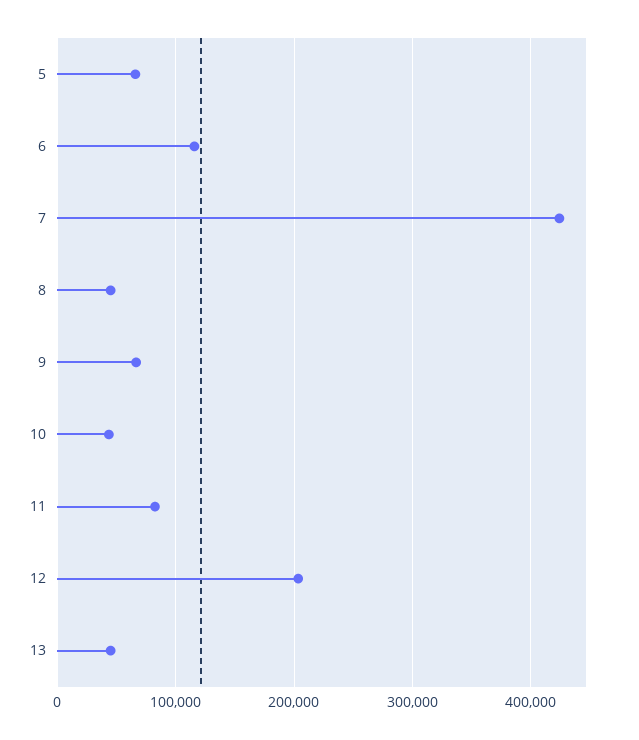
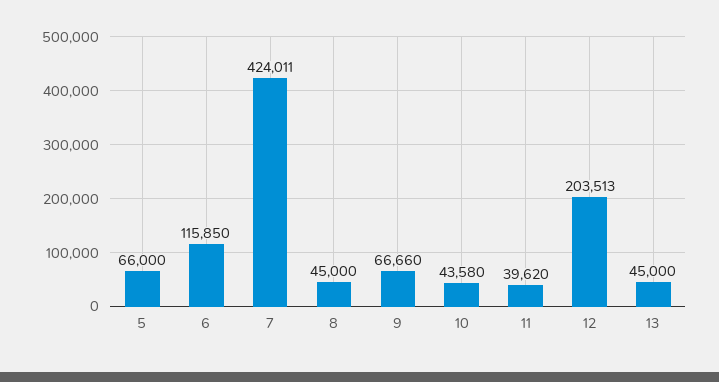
  {
    "5": 66000,
    "6": 115850,
    "7": 424011,
    "8": 45000,
    "9": 66660,
    "10": 43580,
-   "11": 80000,
+   "11": 39620,
    "12": 203513,
    "13": 45000
  }

